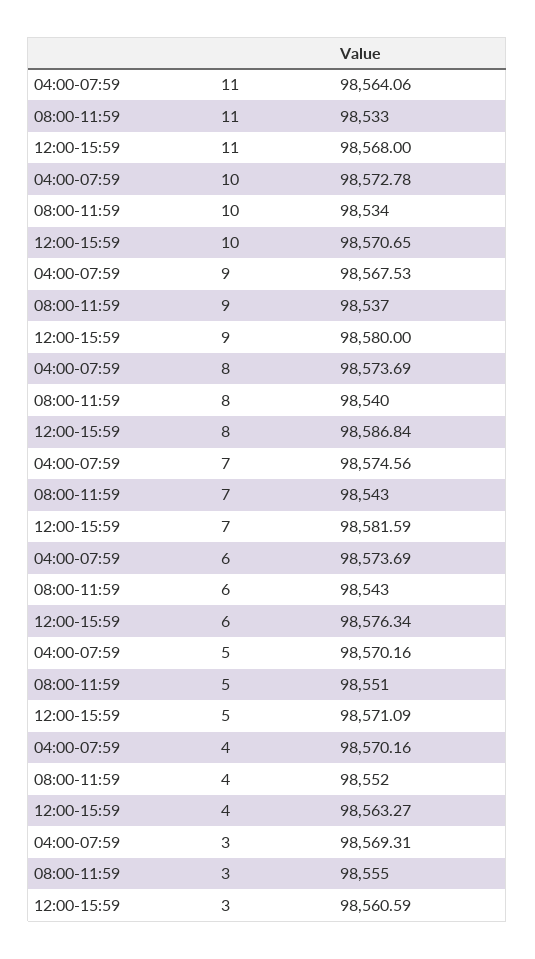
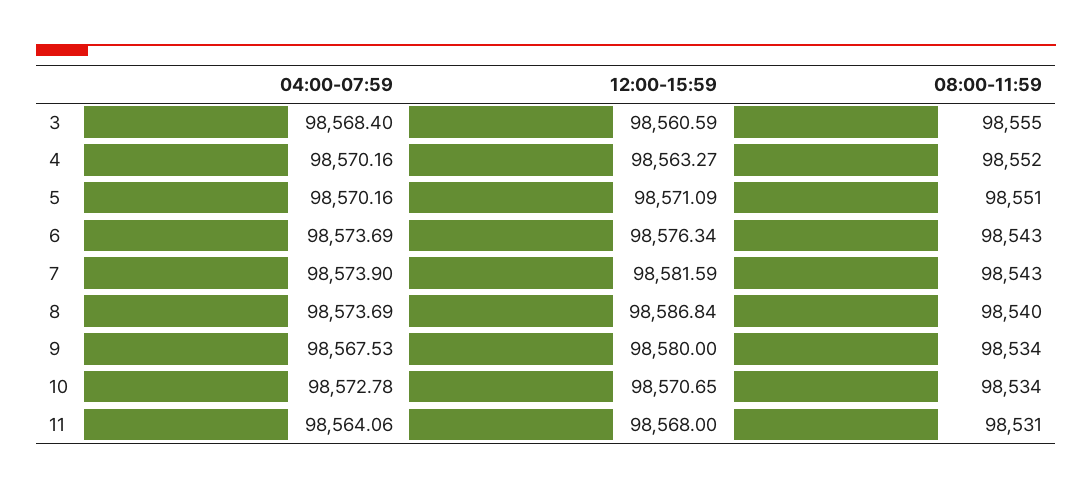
  {
    "04:00-07:59": {
      "11": 98564.06,
      "10": 98572.78,
      "9": 98567.53,
      "8": 98573.69,
-     "7": 98574.56,
+     "7": 98573.9,
      "6": 98573.69,
      "5": 98570.16,
      "4": 98570.16,
-     "3": 98569.31
+     "3": 98568.4
    },
    "08:00-11:59": {
-     "11": 98533,
+     "11": 98531,
      "10": 98534,
-     "9": 98537,
+     "9": 98534,
      "8": 98540,
      "7": 98543,
      "6": 98543,
      "5": 98551,
      "4": 98552,
      "3": 98555
    },
    "12:00-15:59": {
      "11": 98568,
      "10": 98570.65,
      "9": 98580,
      "8": 98586.84,
      "7": 98581.59,
      "6": 98576.34,
      "5": 98571.09,
      "4": 98563.27,
      "3": 98560.59
    }
  }

